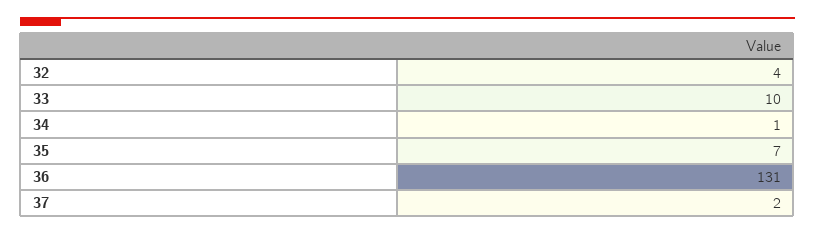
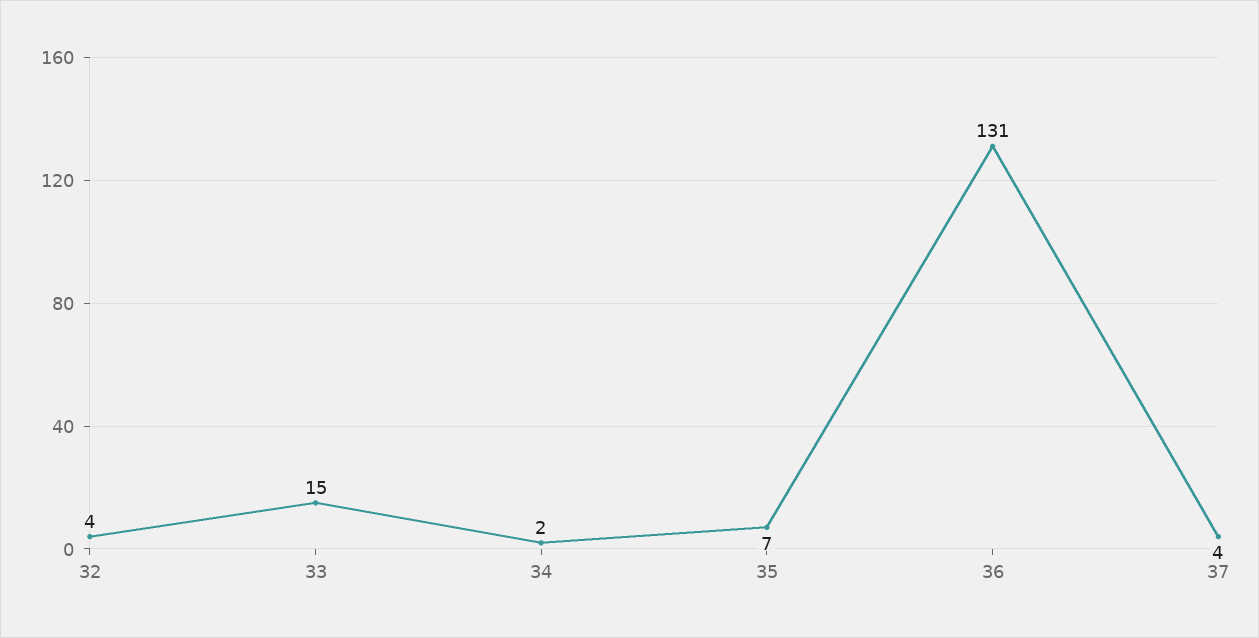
  {
    "32": 4,
-   "33": 10,
+   "33": 15,
-   "34": 1,
+   "34": 2,
    "35": 7,
    "36": 131,
-   "37": 2
+   "37": 4
  }

